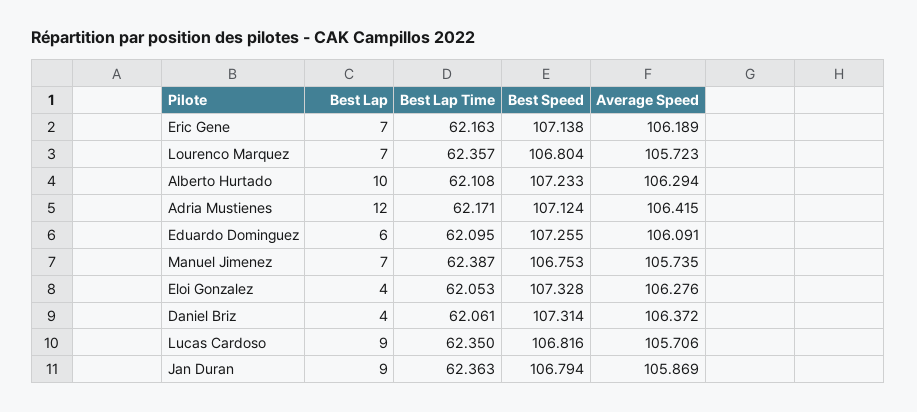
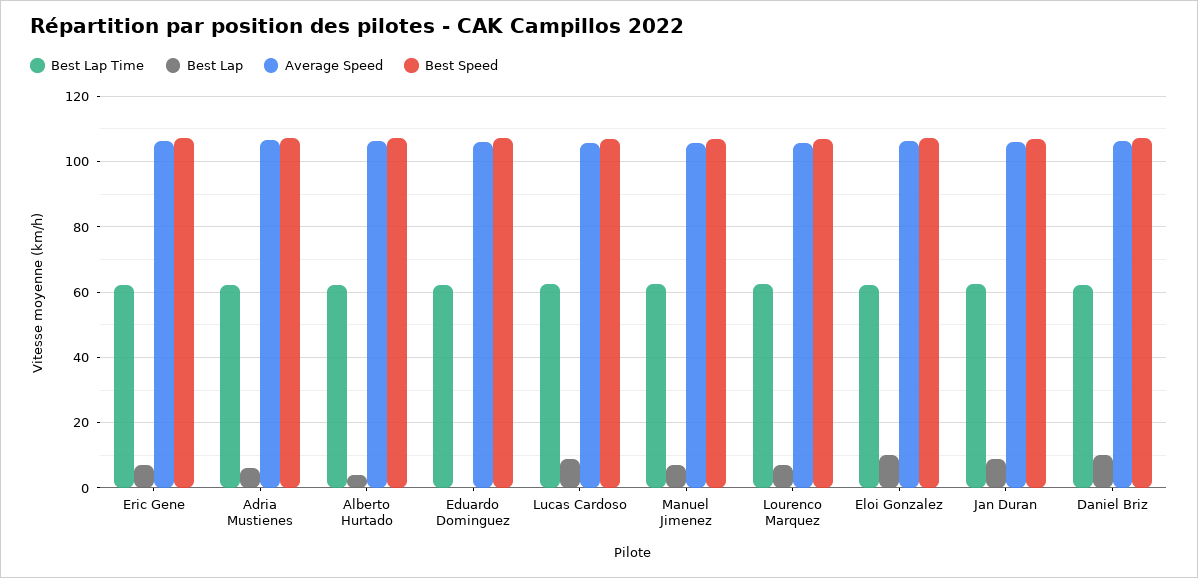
  {
    "Best Lap": {
      "Eric Gene": 7,
      "Lourenco Marquez": 7,
-     "Alberto Hurtado": 10,
+     "Alberto Hurtado": 4,
-     "Adria Mustienes": 12,
+     "Adria Mustienes": 6,
-     "Eduardo Dominguez": 6,
+     "Eduardo Dominguez": 0,
      "Manuel Jimenez": 7,
-     "Eloi Gonzalez": 4,
+     "Eloi Gonzalez": 10,
-     "Daniel Briz": 4,
+     "Daniel Briz": 10,
      "Lucas Cardoso": 9,
      "Jan Duran": 9
    },
    "Best Lap Time": {
      "Eric Gene": 62.163,
      "Lourenco Marquez": 62.357,
      "Alberto Hurtado": 62.108,
      "Adria Mustienes": 62.171,
      "Eduardo Dominguez": 62.095,
      "Manuel Jimenez": 62.387,
      "Eloi Gonzalez": 62.053,
      "Daniel Briz": 62.061,
      "Lucas Cardoso": 62.35,
      "Jan Duran": 62.363
    },
    "Best Speed": {
      "Eric Gene": 107.138,
      "Lourenco Marquez": 106.804,
      "Alberto Hurtado": 107.233,
      "Adria Mustienes": 107.124,
      "Eduardo Dominguez": 107.255,
      "Manuel Jimenez": 106.753,
      "Eloi Gonzalez": 107.328,
      "Daniel Briz": 107.314,
      "Lucas Cardoso": 106.816,
      "Jan Duran": 106.794
    },
    "Average Speed": {
      "Eric Gene": 106.189,
      "Lourenco Marquez": 105.723,
      "Alberto Hurtado": 106.294,
      "Adria Mustienes": 106.415,
      "Eduardo Dominguez": 106.091,
      "Manuel Jimenez": 105.735,
      "Eloi Gonzalez": 106.276,
      "Daniel Briz": 106.372,
      "Lucas Cardoso": 105.706,
      "Jan Duran": 105.869
    }
  }

